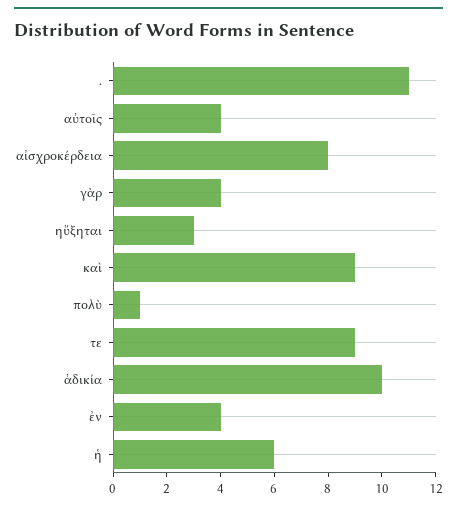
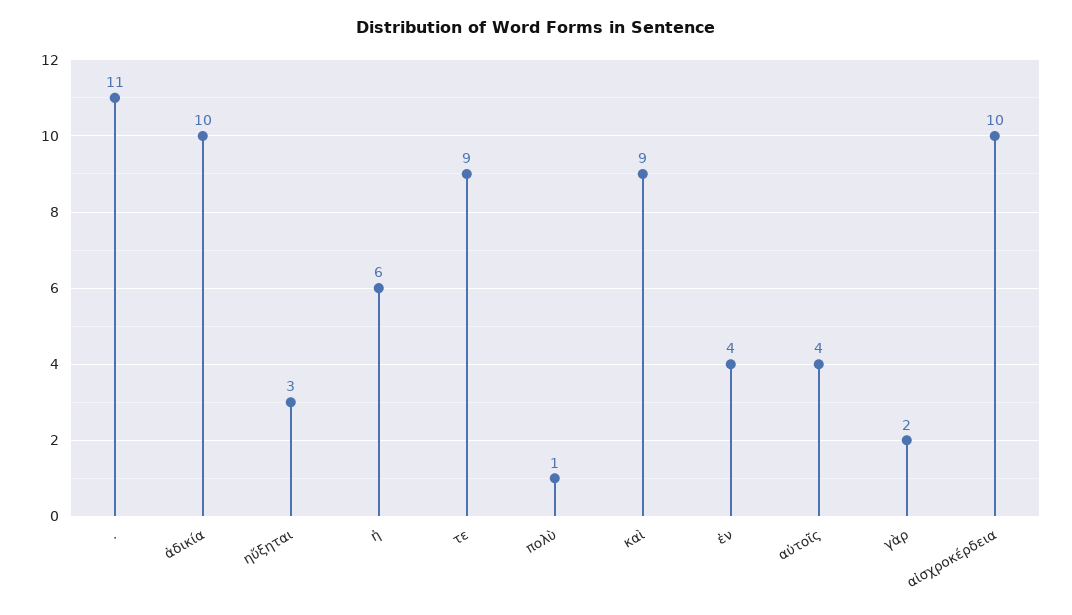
  {
    ".": 11,
    "αὐτοῖς": 4,
-   "αἰσχροκέρδεια": 8,
+   "αἰσχροκέρδεια": 10,
-   "γὰρ": 4,
+   "γὰρ": 2,
    "ηὔξηται": 3,
    "καὶ": 9,
    "πολὺ": 1,
    "τε": 9,
    "ἀδικία": 10,
    "ἐν": 4,
    "ἡ": 6
  }

